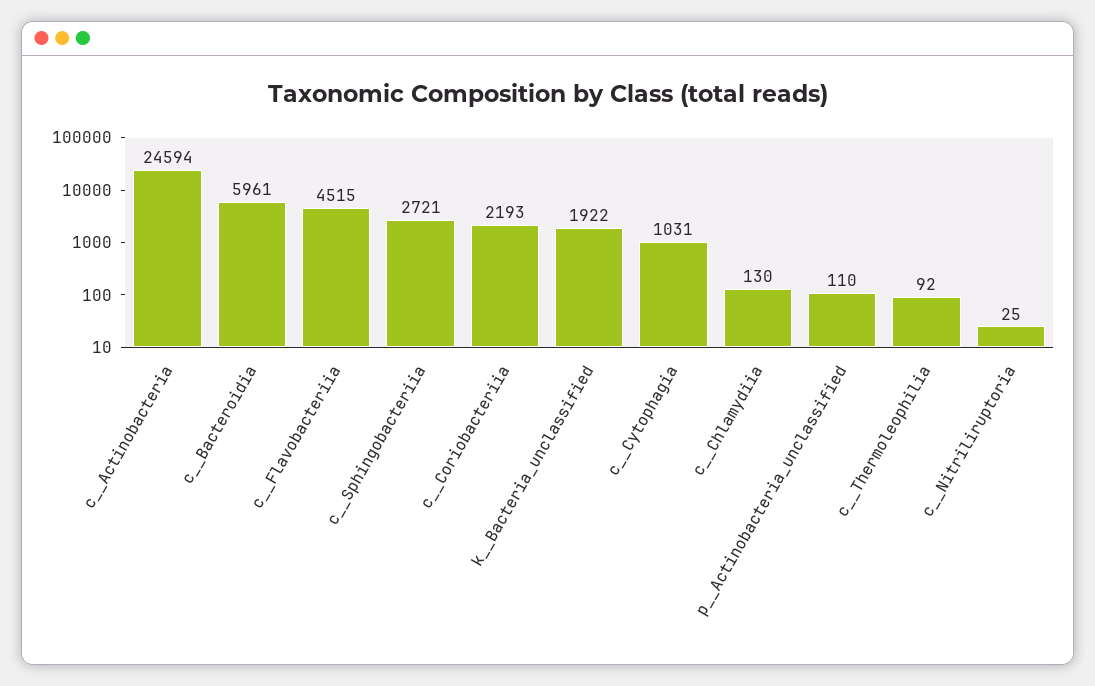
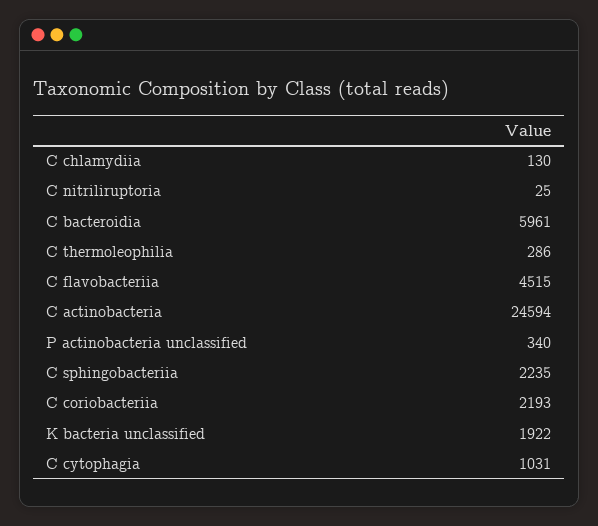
  {
    "c__Actinobacteria": 24594,
    "c__Bacteroidia": 5961,
    "c__Flavobacteriia": 4515,
-   "c__Sphingobacteriia": 2721,
+   "c__Sphingobacteriia": 2235,
    "c__Coriobacteriia": 2193,
    "k__Bacteria_unclassified": 1922,
    "c__Cytophagia": 1031,
    "c__Chlamydiia": 130,
-   "p__Actinobacteria_unclassified": 110,
+   "p__Actinobacteria_unclassified": 340,
-   "c__Thermoleophilia": 92,
+   "c__Thermoleophilia": 286,
    "c__Nitriliruptoria": 25
  }

